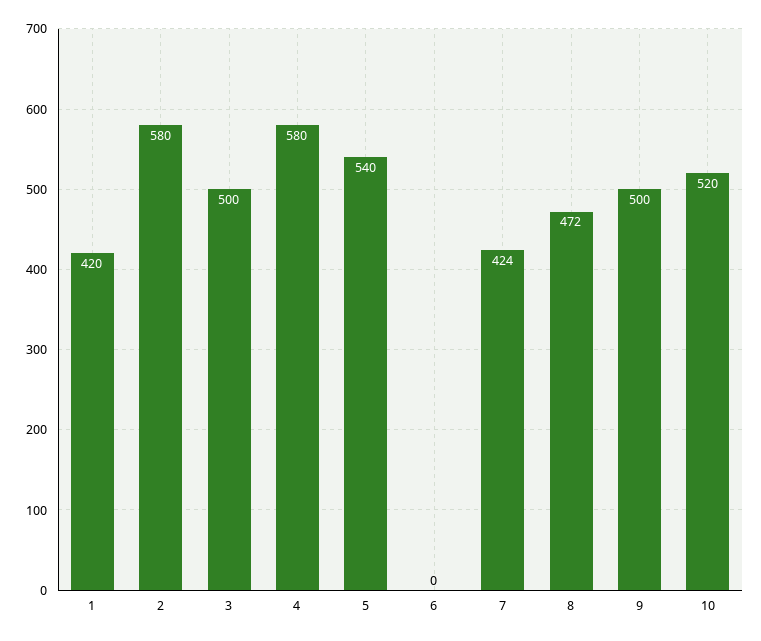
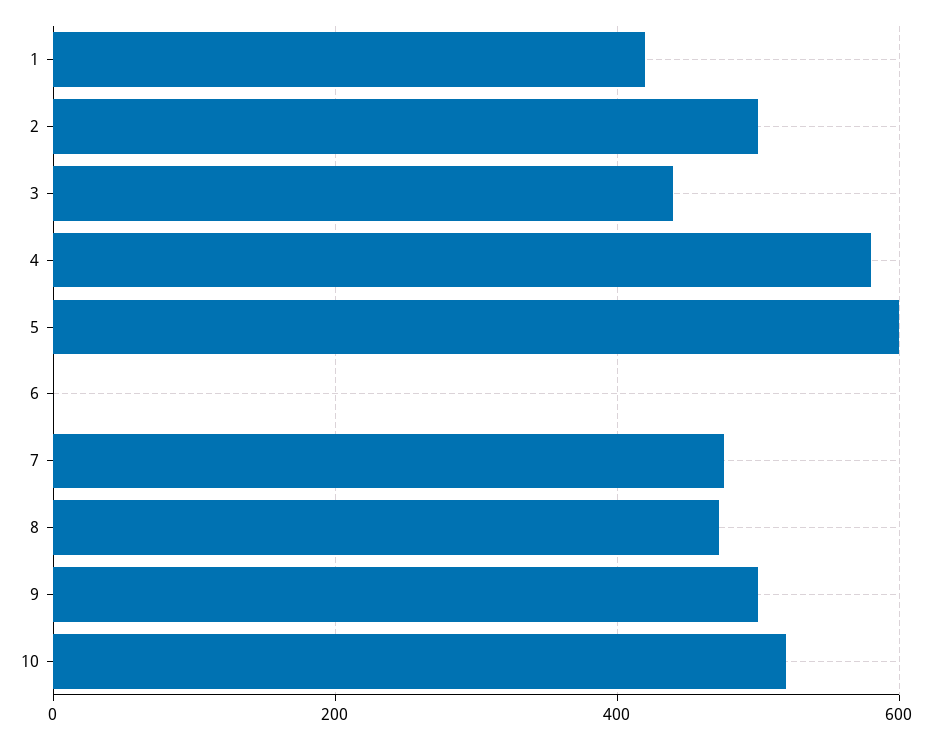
  {
    "1": 420,
-   "2": 580,
+   "2": 500,
-   "3": 500,
+   "3": 440,
    "4": 580,
-   "5": 540,
+   "5": 600,
    "6": 0,
-   "7": 424,
+   "7": 480,
    "8": 472,
    "9": 500,
    "10": 520
  }

